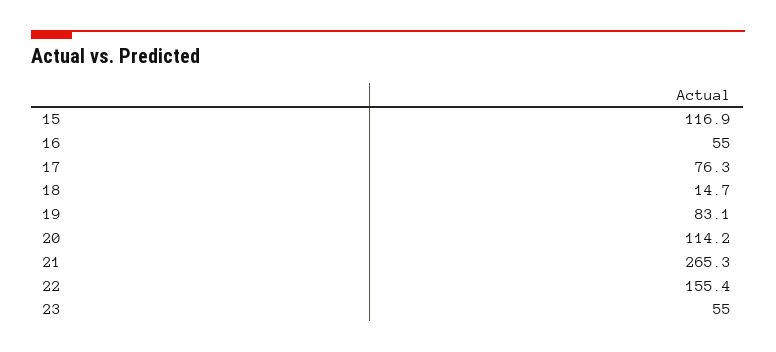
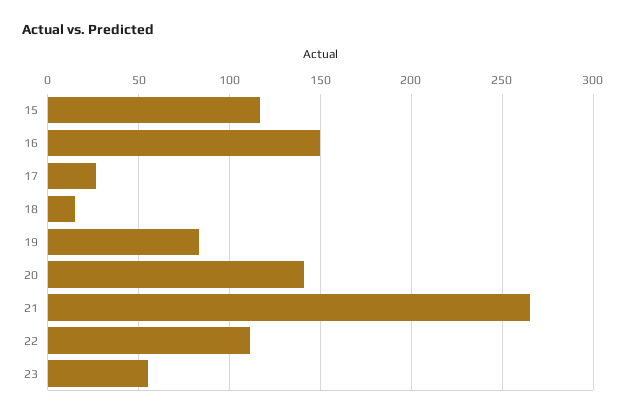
  {
    "15": 116.9,
-   "16": 55,
+   "16": 150,
-   "17": 76.3,
+   "17": 25,
    "18": 14.7,
    "19": 83.1,
-   "20": 114.2,
+   "20": 140,
    "21": 265.3,
-   "22": 155.4,
+   "22": 110,
    "23": 55
  }

